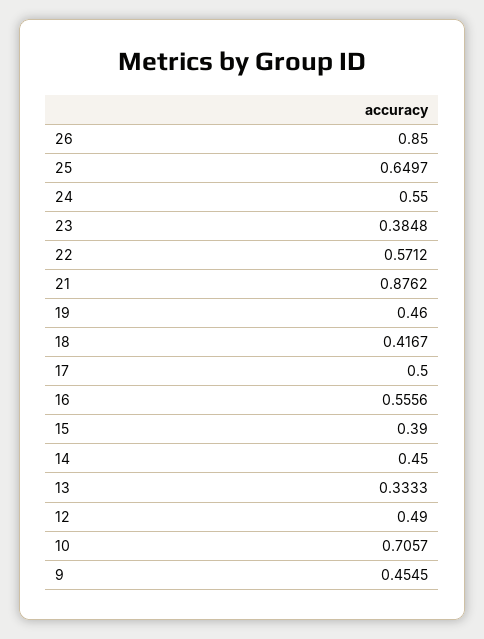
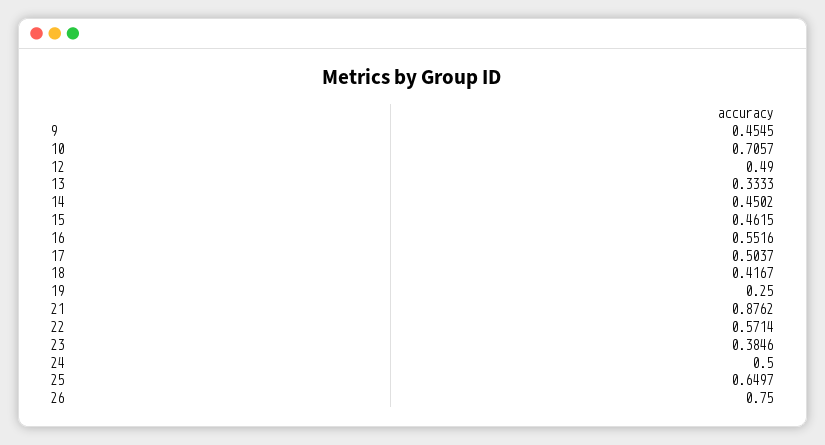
  {
-   "26": 0.85,
+   "26": 0.75,
    "25": 0.6497,
-   "24": 0.55,
+   "24": 0.5,
-   "23": 0.3848,
+   "23": 0.3846,
-   "22": 0.5712,
+   "22": 0.5714,
    "21": 0.8762,
-   "19": 0.46,
+   "19": 0.25,
    "18": 0.4167,
-   "17": 0.5,
+   "17": 0.5037,
-   "16": 0.5556,
+   "16": 0.5516,
-   "15": 0.39,
+   "15": 0.4615,
-   "14": 0.45,
+   "14": 0.4502,
    "13": 0.3333,
    "12": 0.49,
    "10": 0.7057,
    "9": 0.4545
  }

